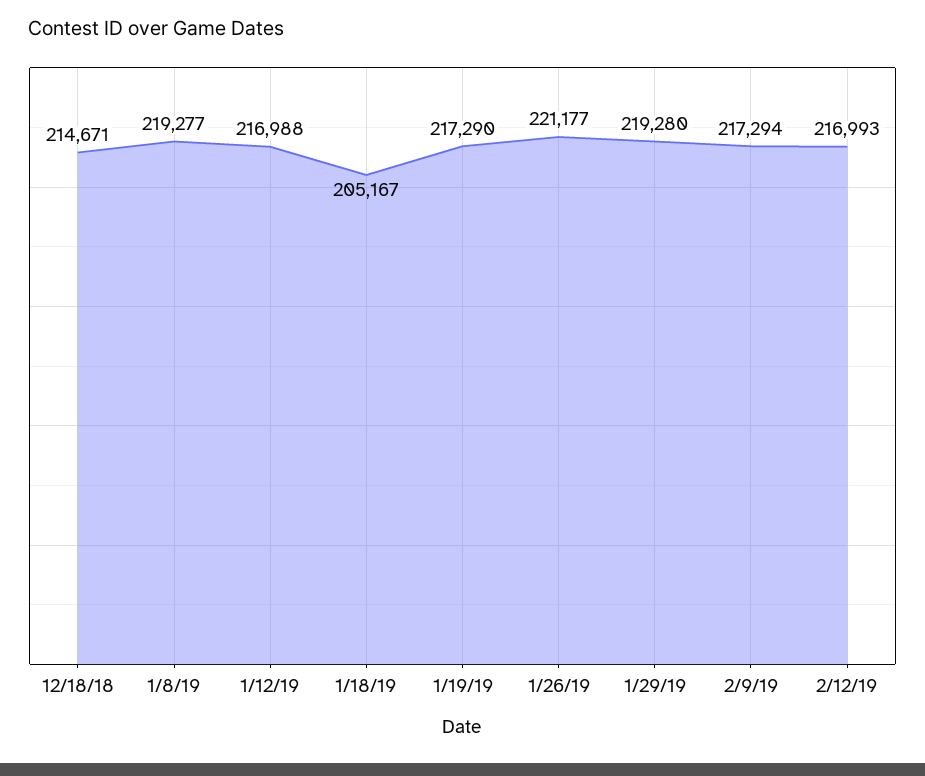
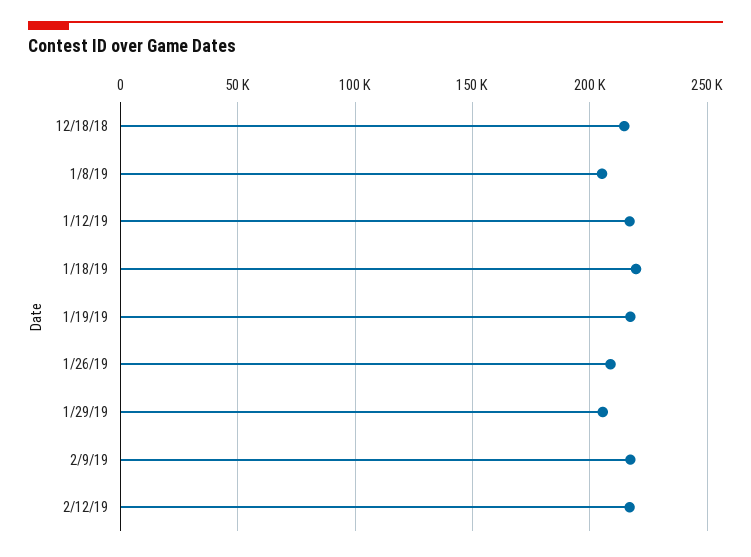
  {
    "12/18/18": 214671,
-   "1/8/19": 219277,
+   "1/8/19": 205000,
    "1/12/19": 216988,
-   "1/18/19": 205167,
+   "1/18/19": 220000,
    "1/19/19": 217290,
-   "1/26/19": 221177,
+   "1/26/19": 210000,
-   "1/29/19": 219280,
+   "1/29/19": 205000,
    "2/9/19": 217294,
    "2/12/19": 216993
  }

